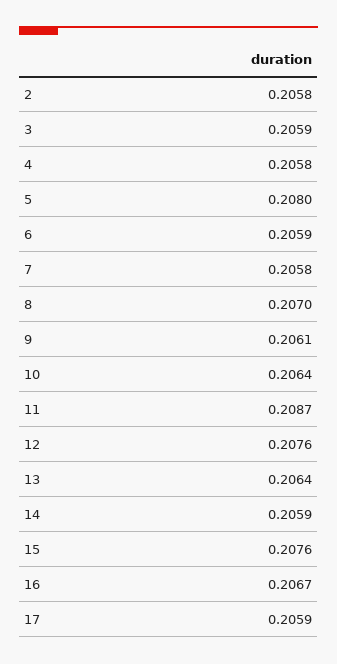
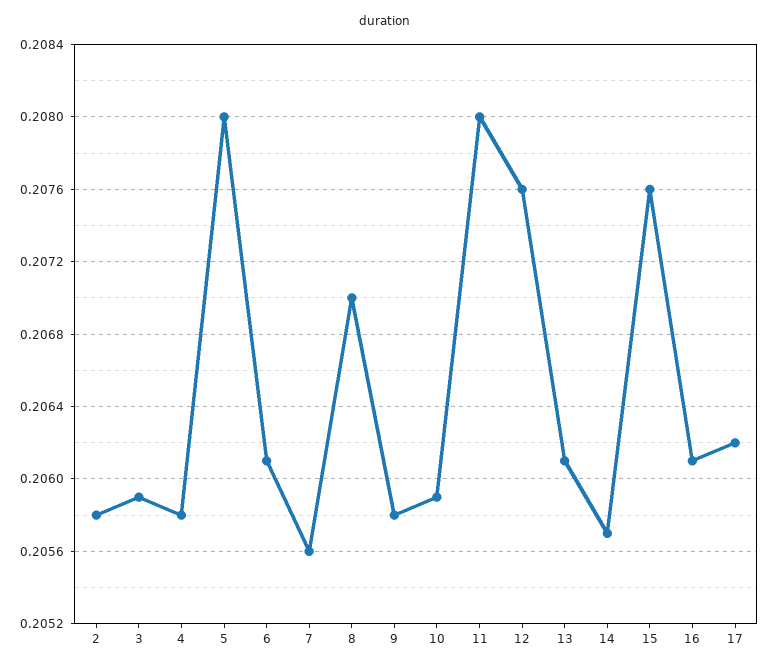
  {
    "2": 0.2058,
    "3": 0.2059,
    "4": 0.2058,
    "5": 0.208,
-   "6": 0.2059,
+   "6": 0.2061,
-   "7": 0.2058,
+   "7": 0.2056,
    "8": 0.207,
-   "9": 0.2061,
+   "9": 0.2058,
-   "10": 0.2064,
+   "10": 0.2059,
-   "11": 0.2087,
+   "11": 0.208,
    "12": 0.2076,
-   "13": 0.2064,
+   "13": 0.2061,
-   "14": 0.2059,
+   "14": 0.2057,
    "15": 0.2076,
-   "16": 0.2067,
+   "16": 0.2061,
-   "17": 0.2059
+   "17": 0.2062
  }

